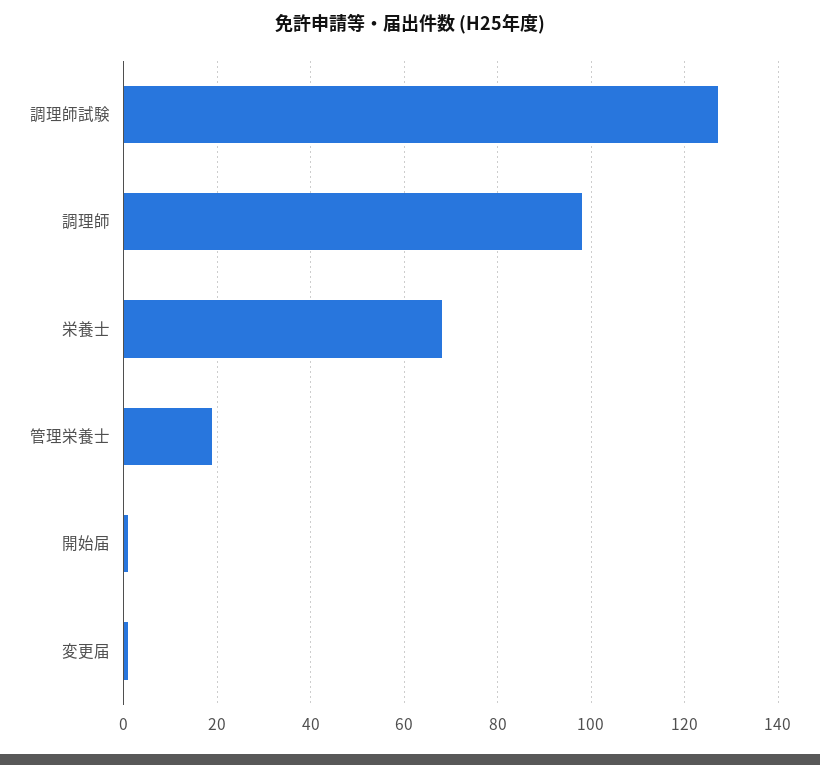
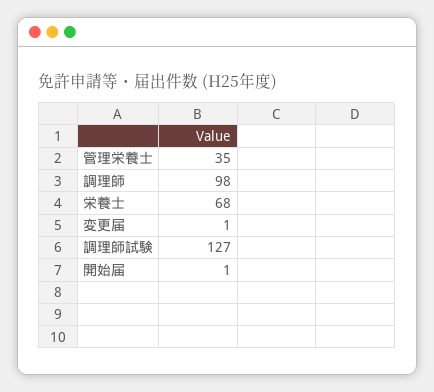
  {
    "調理師試験": 127,
    "調理師": 98,
    "栄養士": 68,
-   "管理栄養士": 20,
+   "管理栄養士": 35,
    "開始届": 1,
    "変更届": 1
  }

